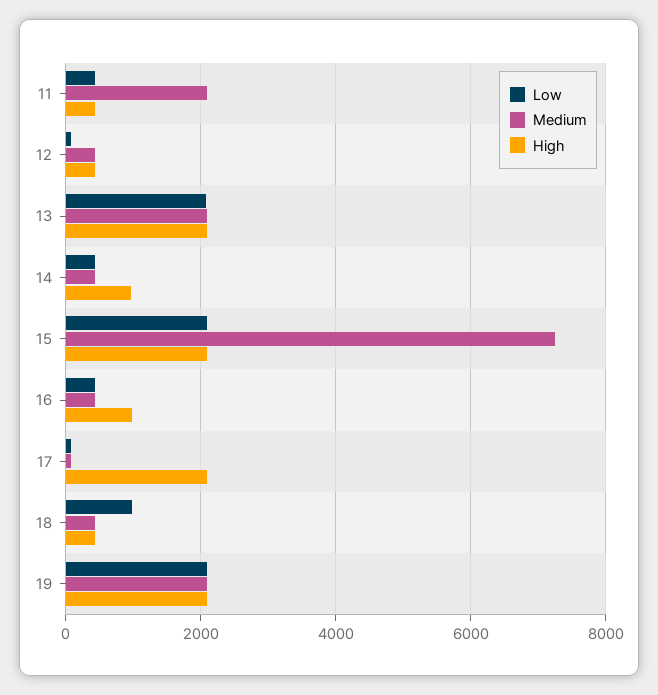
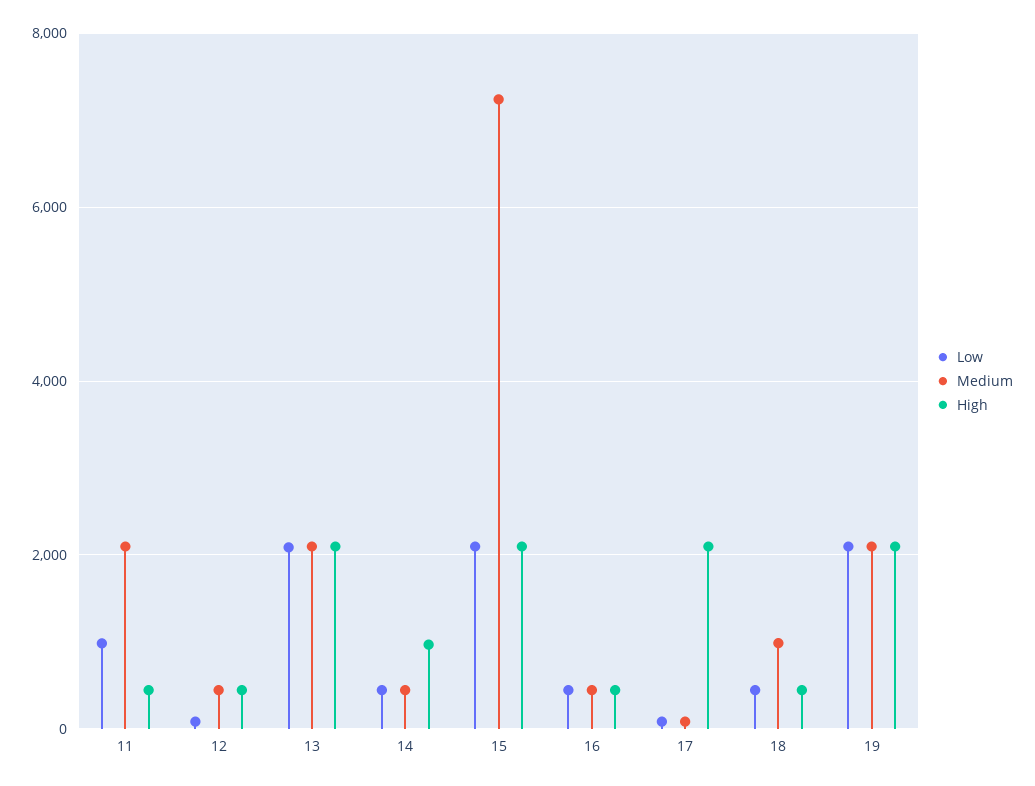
  {
    "Low": {
-     "11": 400,
+     "11": 1000,
      "12": 0,
      "13": 2000,
      "14": 400,
      "15": 2000,
      "16": 400,
      "17": 0,
-     "18": 1000,
+     "18": 400,
      "19": 2000
    },
    "Medium": {
      "11": 2000,
      "12": 400,
      "13": 2000,
      "14": 400,
      "15": 7200,
      "16": 400,
      "17": 0,
-     "18": 400,
+     "18": 1000,
      "19": 2000
    },
    "High": {
      "11": 400,
      "12": 400,
      "13": 2000,
      "14": 1000,
      "15": 2000,
-     "16": 1000,
+     "16": 400,
      "17": 2000,
      "18": 400,
      "19": 2000
    }
  }

